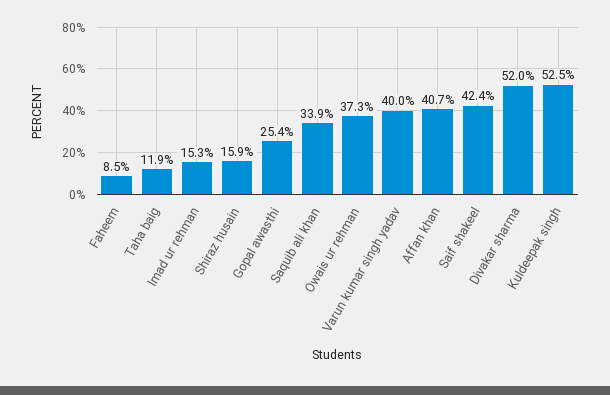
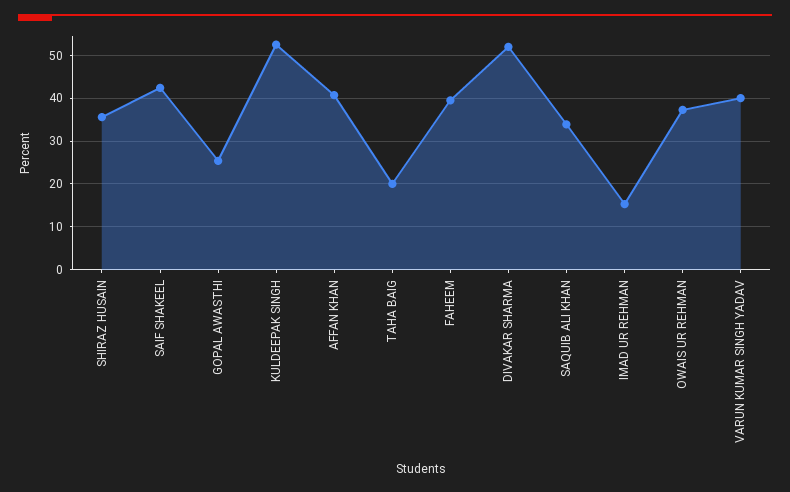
  {
-   "Faheem": 8.5,
+   "Faheem": 40,
-   "Taha baig": 11.9,
+   "Taha baig": 20,
    "Imad ur rehman": 15.3,
-   "Shiraz husain": 15.9,
+   "Shiraz husain": 36,
    "Gopal awasthi": 25.4,
    "Saquib ali khan": 33.9,
    "Owais ur rehman": 37.3,
    "Varun kumar singh yadav": 40,
    "Affan khan": 40.7,
    "Saif shakeel": 42.4,
    "Divakar sharma": 52,
    "Kuldeepak singh": 52.5
  }

